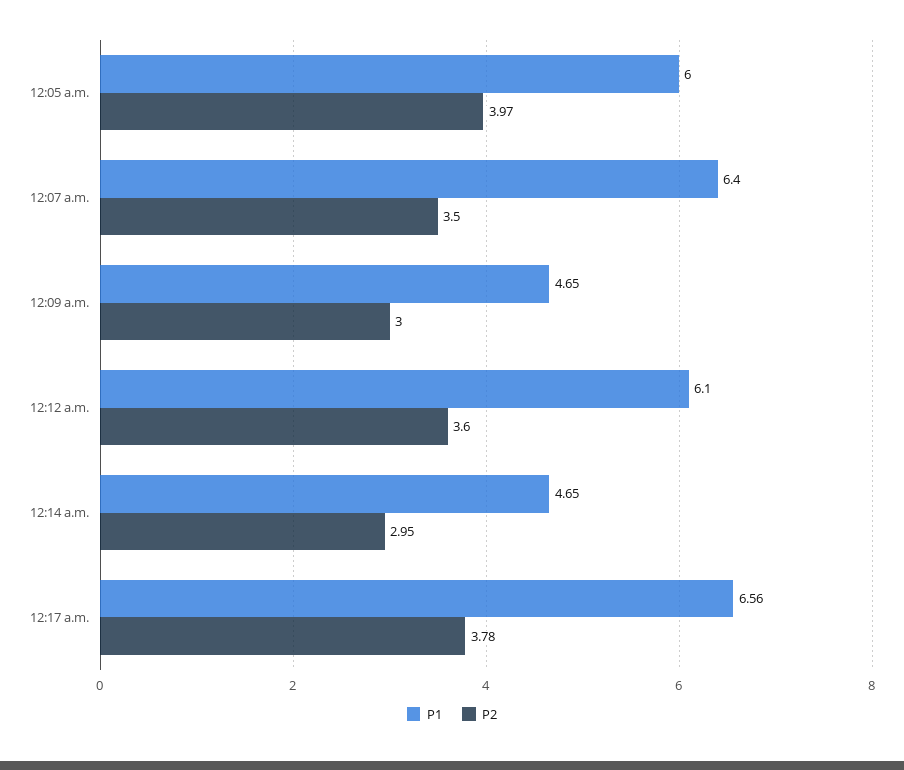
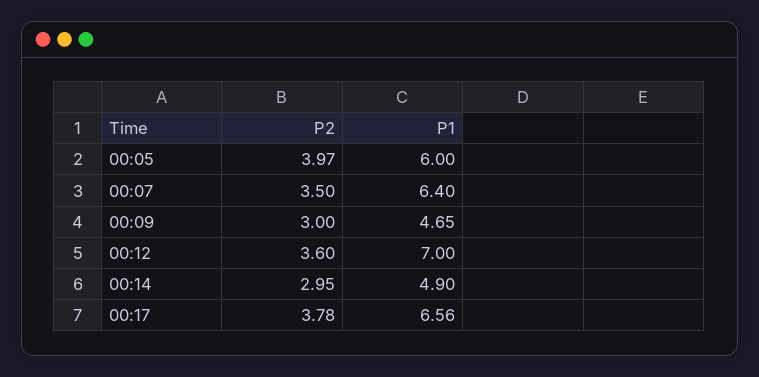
  {
    "P1": {
      "12:05 a.m.": 6,
      "12:07 a.m.": 6.4,
      "12:09 a.m.": 4.65,
-     "12:12 a.m.": 6.1,
+     "12:12 a.m.": 7,
-     "12:14 a.m.": 4.65,
+     "12:14 a.m.": 4.9,
      "12:17 a.m.": 6.56
    },
    "P2": {
      "12:05 a.m.": 3.97,
      "12:07 a.m.": 3.5,
      "12:09 a.m.": 3,
      "12:12 a.m.": 3.6,
      "12:14 a.m.": 2.95,
      "12:17 a.m.": 3.78
    }
  }

